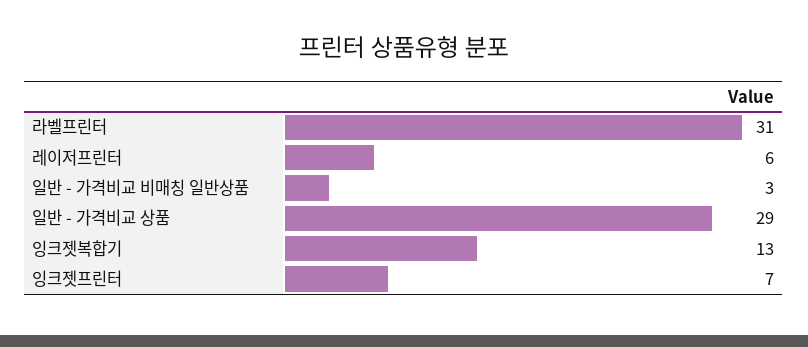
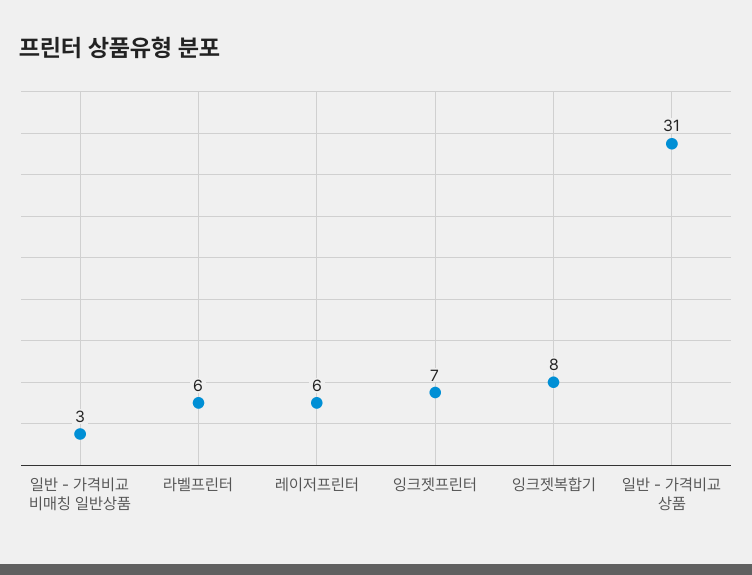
  {
-   "라벨프린터": 31,
+   "라벨프린터": 6,
    "레이저프린터": 6,
    "일반 - 가격비교 비매칭 일반상품": 3,
-   "일반 - 가격비교 상품": 29,
+   "일반 - 가격비교 상품": 31,
-   "잉크젯복합기": 13,
+   "잉크젯복합기": 8,
    "잉크젯프린터": 7
  }

